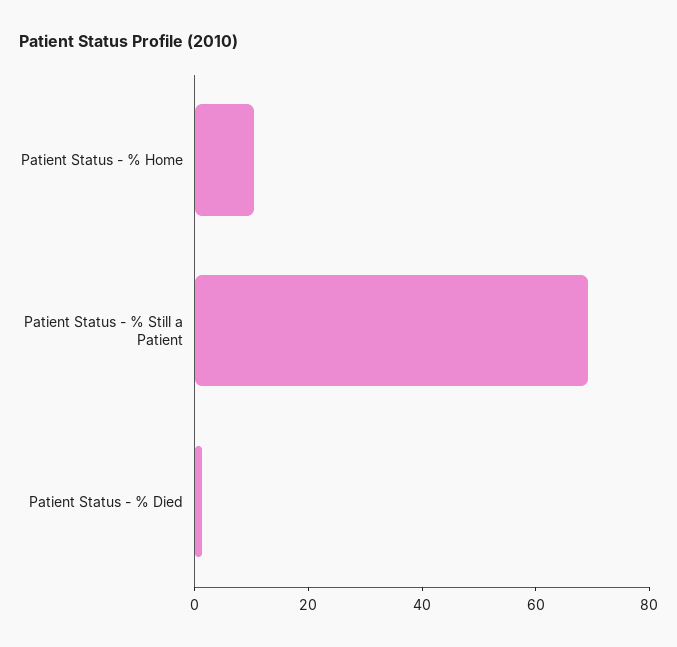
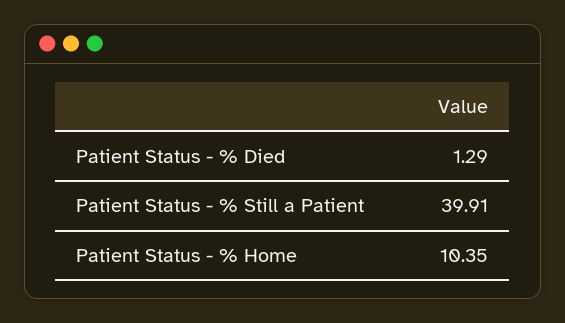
  {
    "Patient Status - % Home": 10.35,
-   "Patient Status - % Still a Patient": 70,
+   "Patient Status - % Still a Patient": 39.91,
    "Patient Status - % Died": 1.29
  }

